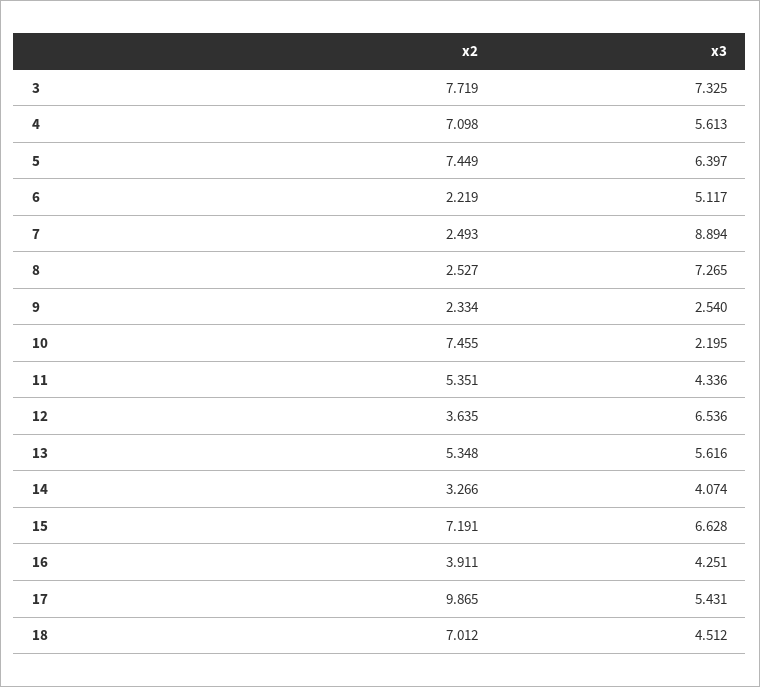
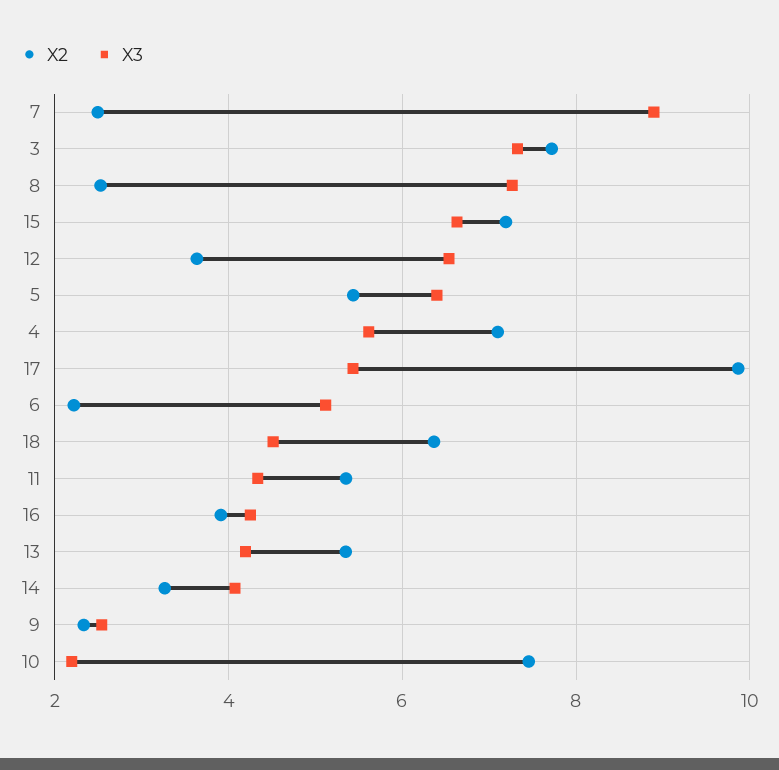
  {
    "x2": {
      "3": 7.719,
      "4": 7.098,
-     "5": 7.449,
+     "5": 5.4,
      "6": 2.219,
      "7": 2.493,
      "8": 2.527,
      "9": 2.334,
      "10": 7.455,
      "11": 5.351,
      "12": 3.635,
      "13": 5.348,
      "14": 3.266,
      "15": 7.191,
      "16": 3.911,
      "17": 9.865,
-     "18": 7.012
+     "18": 6.4
    },
    "x3": {
      "3": 7.325,
      "4": 5.613,
      "5": 6.397,
      "6": 5.117,
      "7": 8.894,
      "8": 7.265,
      "9": 2.54,
      "10": 2.195,
      "11": 4.336,
      "12": 6.536,
-     "13": 5.616,
+     "13": 4.2,
      "14": 4.074,
      "15": 6.628,
      "16": 4.251,
      "17": 5.431,
      "18": 4.512
    }
  }

